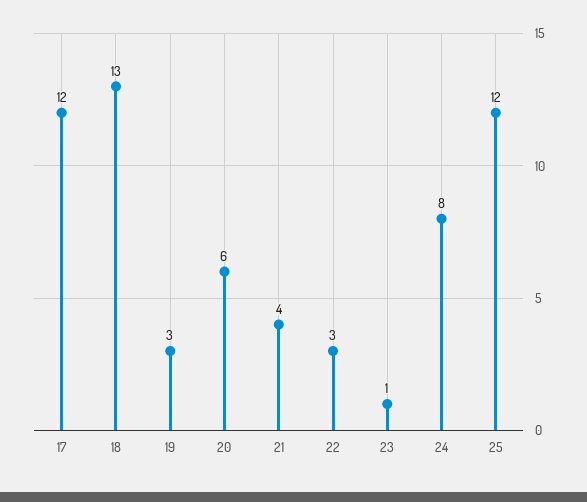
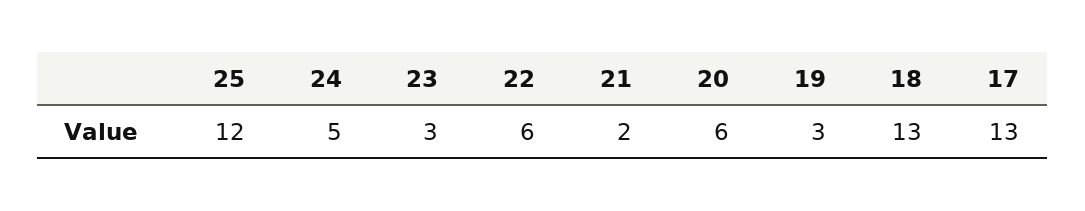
  {
-   "17": 12,
+   "17": 13,
    "18": 13,
    "19": 3,
    "20": 6,
-   "21": 4,
+   "21": 2,
-   "22": 3,
+   "22": 6,
-   "23": 1,
+   "23": 3,
-   "24": 8,
+   "24": 5,
    "25": 12
  }

